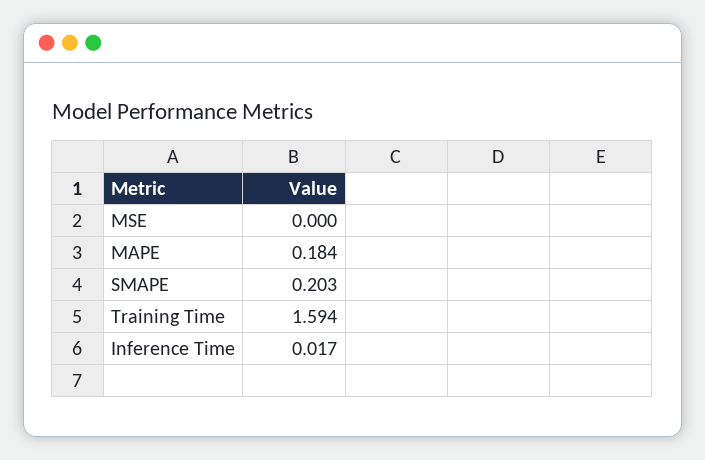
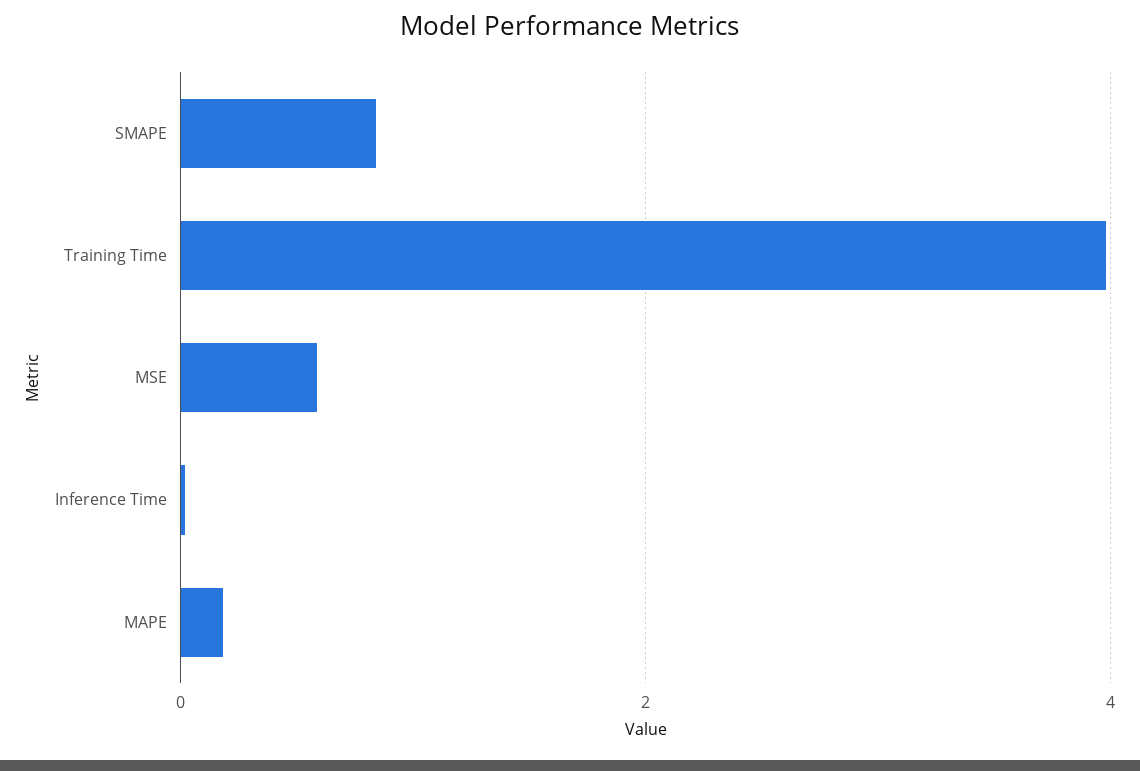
  {
-   "MSE": 0,
+   "MSE": 0.6,
    "MAPE": 0.184,
-   "SMAPE": 0.203,
+   "SMAPE": 0.8,
-   "Training Time": 1.594,
+   "Training Time": 4,
    "Inference Time": 0.017
  }

